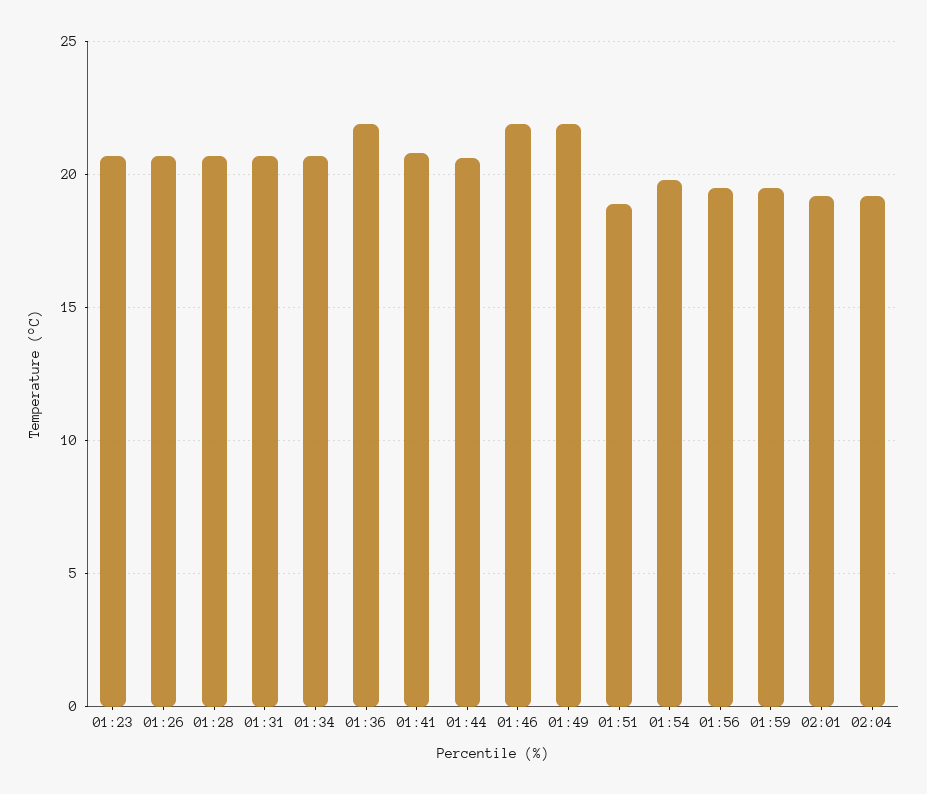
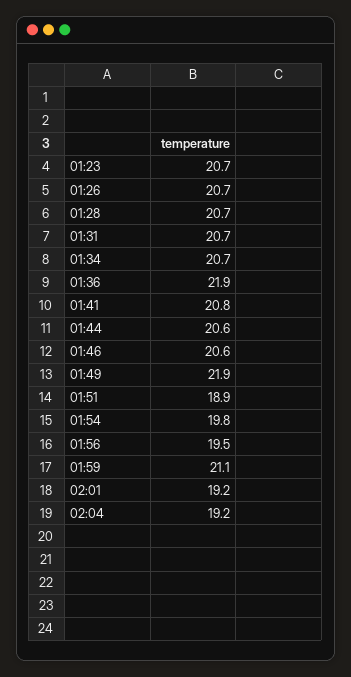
  {
    "01:23": 20.7,
    "01:26": 20.7,
    "01:28": 20.7,
    "01:31": 20.7,
    "01:34": 20.7,
    "01:36": 21.9,
    "01:41": 20.8,
    "01:44": 20.6,
-   "01:46": 22,
+   "01:46": 20.6,
    "01:49": 21.9,
    "01:51": 18.9,
    "01:54": 19.8,
    "01:56": 19.5,
-   "01:59": 19.5,
+   "01:59": 21.1,
    "02:01": 19.2,
    "02:04": 19.2
  }

